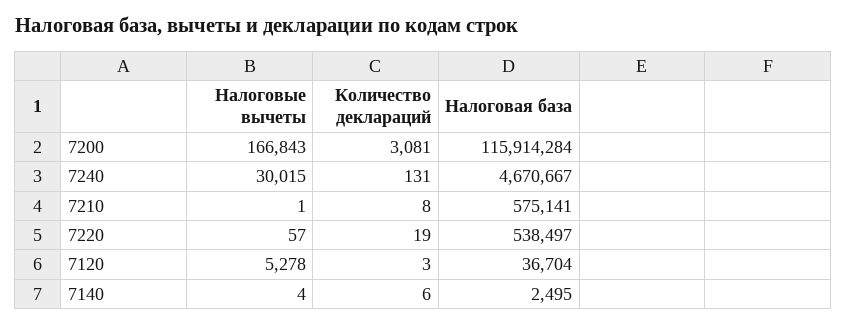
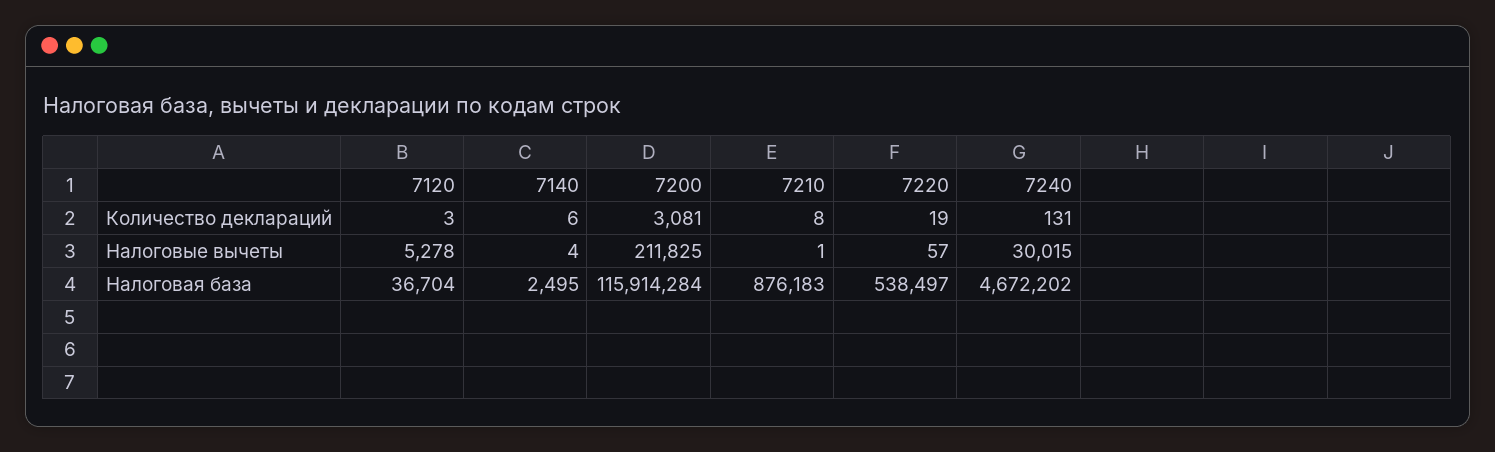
  {
    "Налоговые вычеты": {
-     "7200": 166843,
+     "7200": 211825,
      "7240": 30015,
      "7210": 1,
      "7220": 57,
      "7120": 5278,
      "7140": 4
    },
    "Количество деклараций": {
      "7200": 3081,
      "7240": 131,
      "7210": 8,
      "7220": 19,
      "7120": 3,
      "7140": 6
    },
    "Налоговая база": {
      "7200": 115914284,
-     "7240": 4670667,
+     "7240": 4672202,
-     "7210": 575141,
+     "7210": 876183,
      "7220": 538497,
      "7120": 36704,
      "7140": 2495
    }
  }

